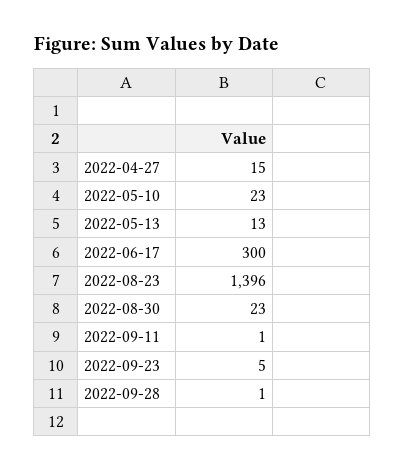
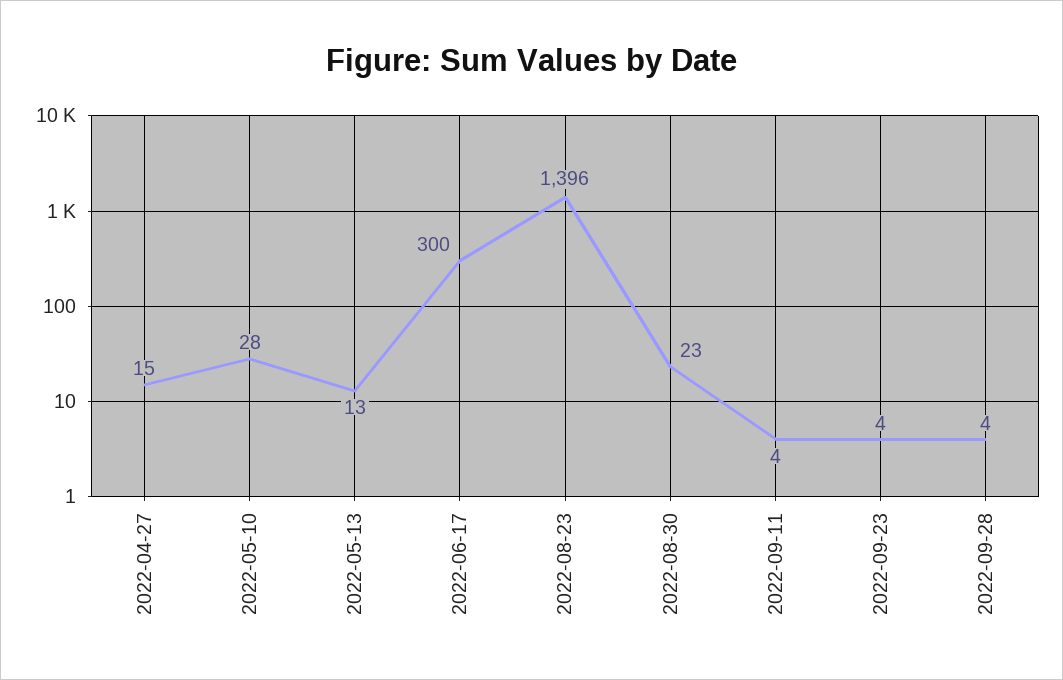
  {
    "2022-04-27": 15,
-   "2022-05-10": 23,
+   "2022-05-10": 28,
    "2022-05-13": 13,
    "2022-06-17": 300,
    "2022-08-23": 1396,
    "2022-08-30": 23,
-   "2022-09-11": 1,
+   "2022-09-11": 4,
-   "2022-09-23": 5,
+   "2022-09-23": 4,
-   "2022-09-28": 1
+   "2022-09-28": 4
  }

